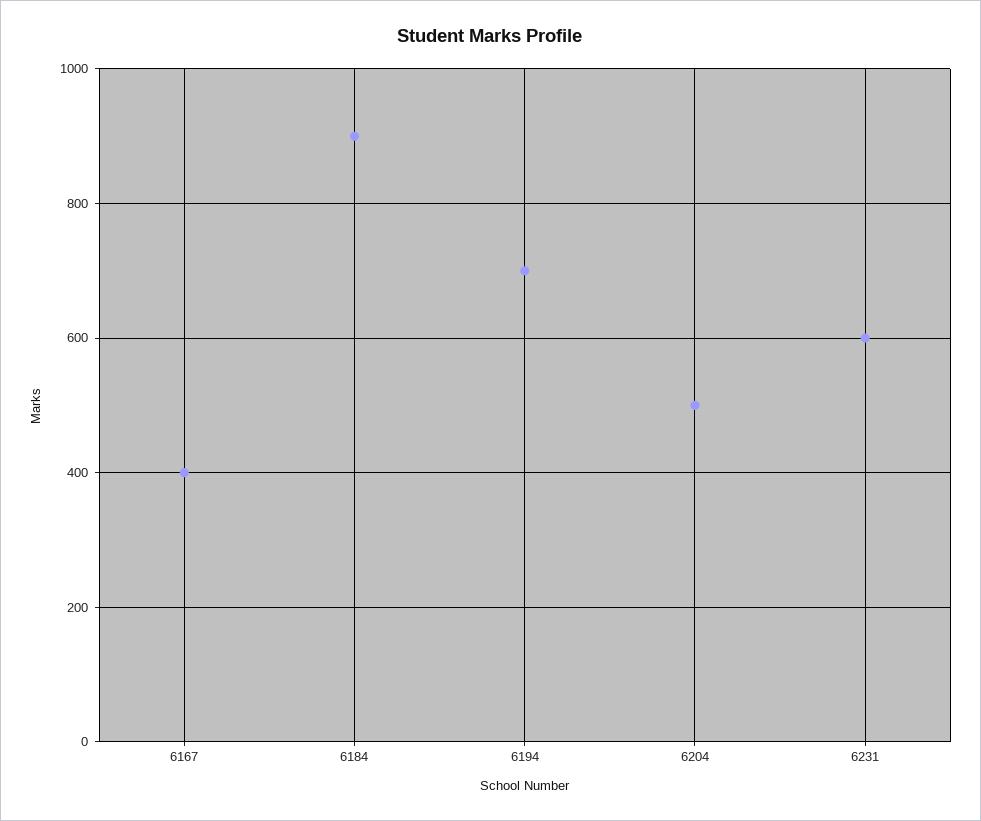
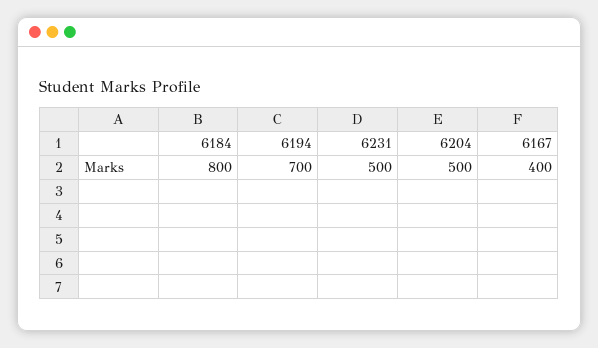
  {
    "6167": 400,
-   "6184": 900,
+   "6184": 800,
    "6194": 700,
    "6204": 500,
-   "6231": 600
+   "6231": 500
  }

